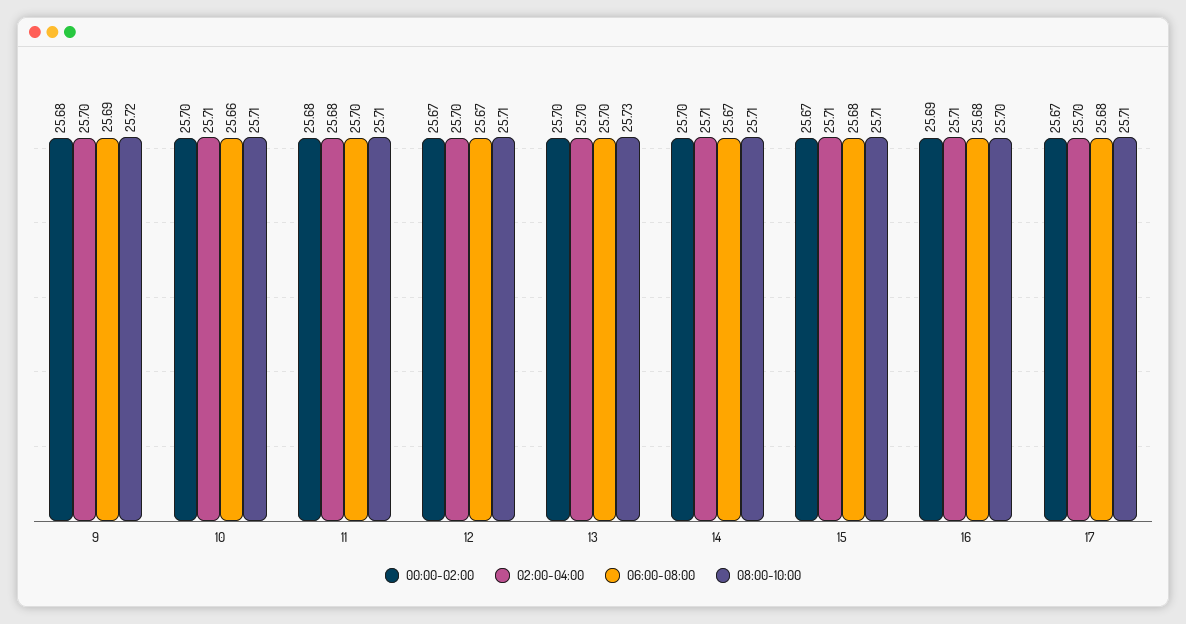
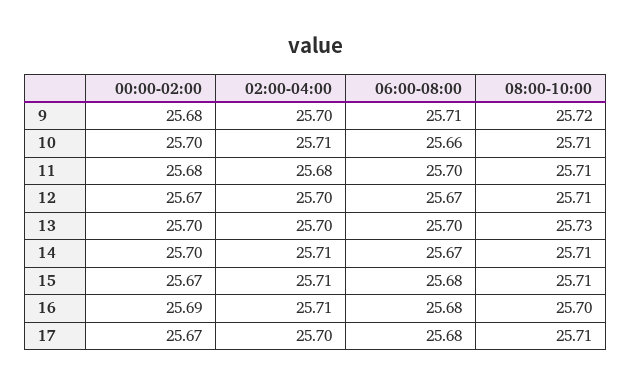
  {
    "00:00-02:00": {
      "9": 25.68,
      "10": 25.7,
      "11": 25.68,
      "12": 25.67,
      "13": 25.7,
      "14": 25.7,
      "15": 25.67,
      "16": 25.69,
      "17": 25.67
    },
    "02:00-04:00": {
      "9": 25.7,
      "10": 25.71,
      "11": 25.68,
      "12": 25.7,
      "13": 25.7,
      "14": 25.71,
      "15": 25.71,
      "16": 25.71,
      "17": 25.7
    },
    "06:00-08:00": {
-     "9": 25.69,
+     "9": 25.71,
      "10": 25.66,
      "11": 25.7,
      "12": 25.67,
      "13": 25.7,
      "14": 25.67,
      "15": 25.68,
      "16": 25.68,
      "17": 25.68
    },
    "08:00-10:00": {
      "9": 25.72,
      "10": 25.71,
      "11": 25.71,
      "12": 25.71,
      "13": 25.73,
      "14": 25.71,
      "15": 25.71,
      "16": 25.7,
      "17": 25.71
    }
  }

